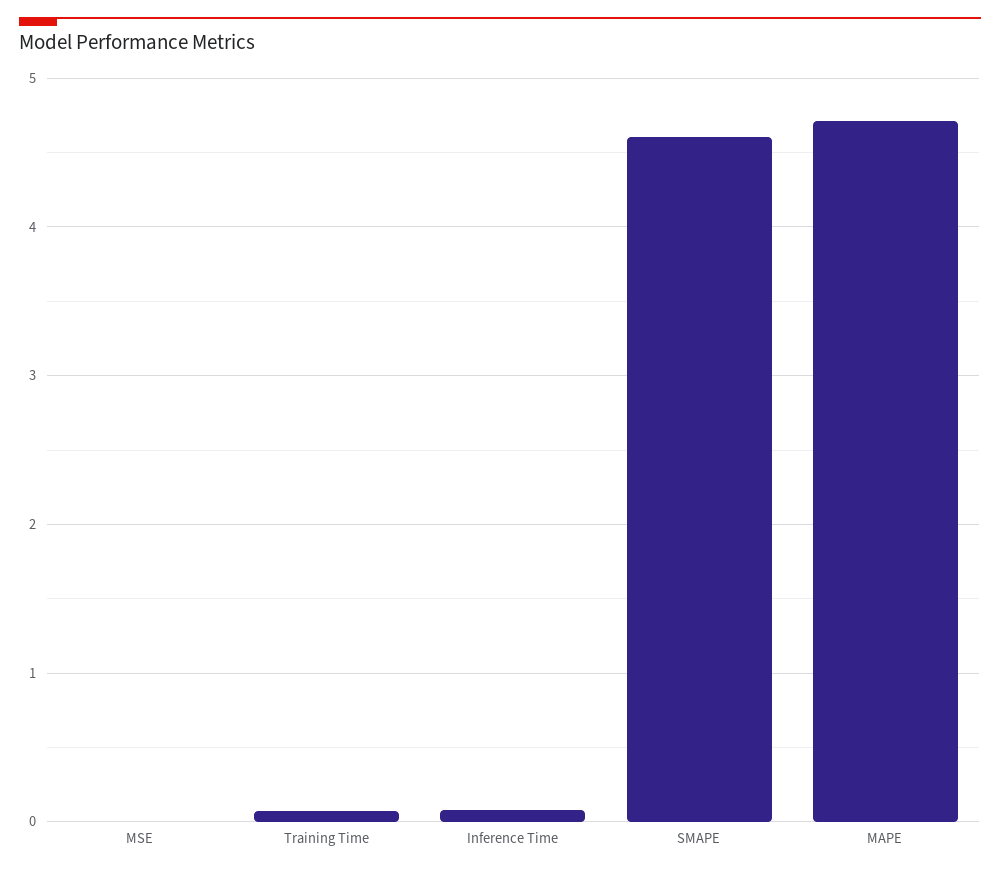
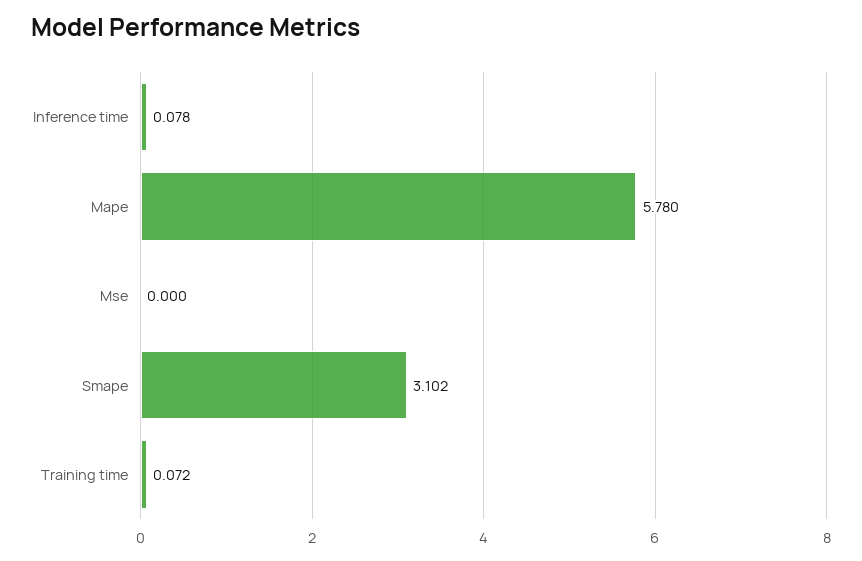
  {
    "MSE": 0,
    "Training Time": 0.072,
    "Inference Time": 0.078,
-   "SMAPE": 4.6,
+   "SMAPE": 3.102,
-   "MAPE": 4.7
+   "MAPE": 5.78
  }

